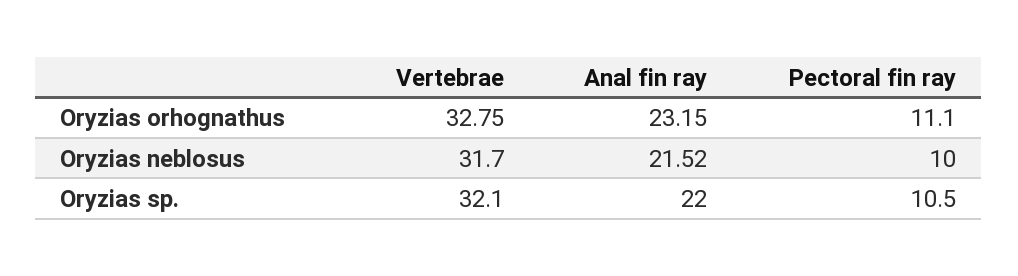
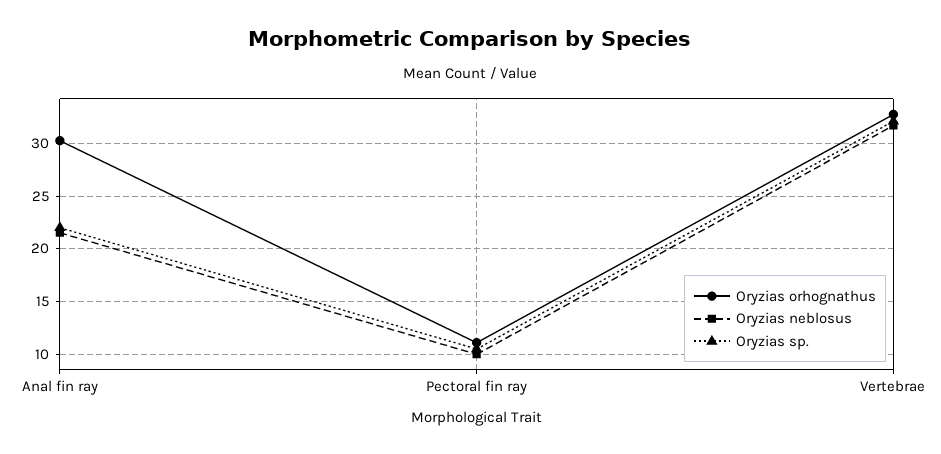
  {
    "Oryzias orhognathus": {
      "Vertebrae": 32.75,
-     "Anal fin ray": 23.15,
+     "Anal fin ray": 30,
      "Pectoral fin ray": 11.1
    },
    "Oryzias neblosus": {
      "Vertebrae": 31.7,
      "Anal fin ray": 21.52,
      "Pectoral fin ray": 10
    },
    "Oryzias sp.": {
      "Vertebrae": 32.1,
      "Anal fin ray": 22,
      "Pectoral fin ray": 10.5
    }
  }

